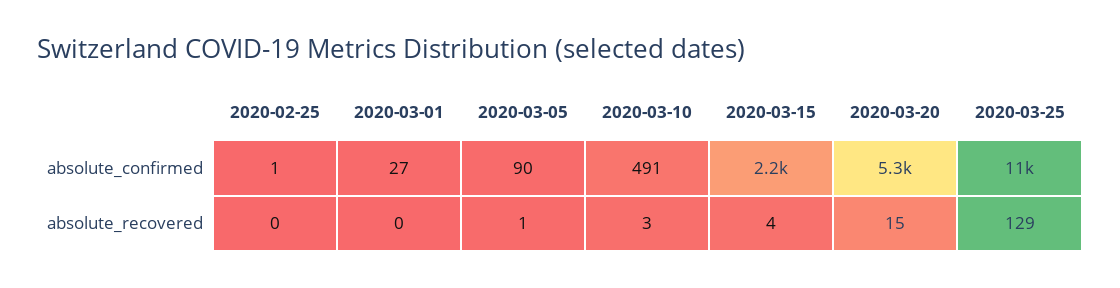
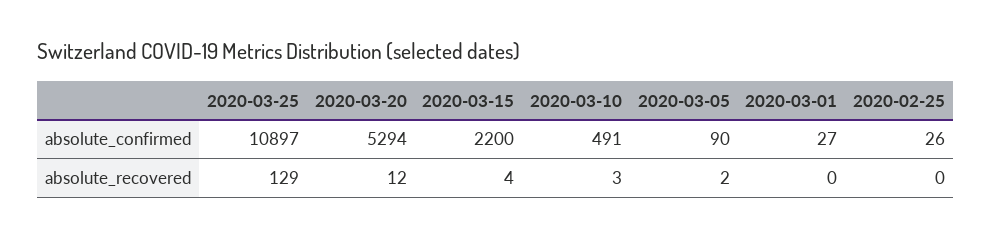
  {
    "2020-02-25": {
-     "absolute_confirmed": 1,
+     "absolute_confirmed": 26,
      "absolute_recovered": 0
    },
    "2020-03-01": {
      "absolute_confirmed": 27,
      "absolute_recovered": 0
    },
    "2020-03-05": {
      "absolute_confirmed": 90,
-     "absolute_recovered": 1
+     "absolute_recovered": 2
    },
    "2020-03-10": {
      "absolute_confirmed": 491,
      "absolute_recovered": 3
    },
    "2020-03-15": {
      "absolute_confirmed": 2200,
      "absolute_recovered": 4
    },
    "2020-03-20": {
      "absolute_confirmed": 5294,
-     "absolute_recovered": 15
+     "absolute_recovered": 12
    },
    "2020-03-25": {
      "absolute_confirmed": 10897,
      "absolute_recovered": 129
    }
  }

